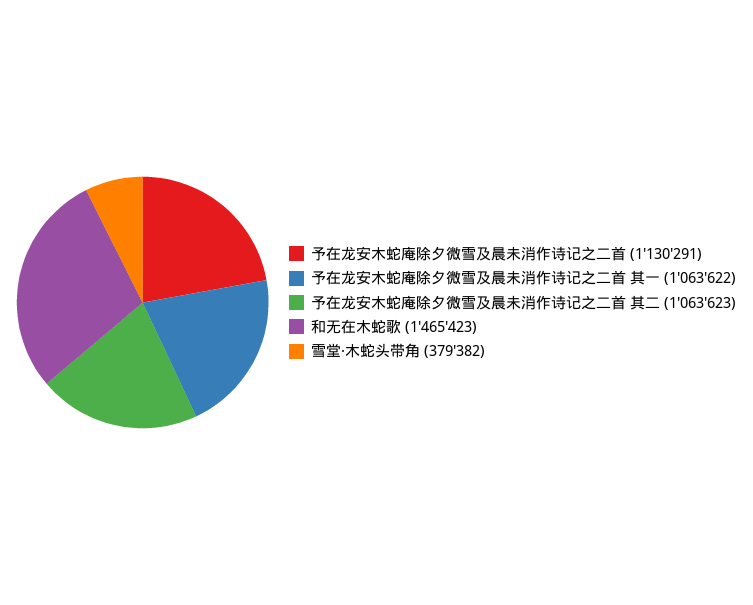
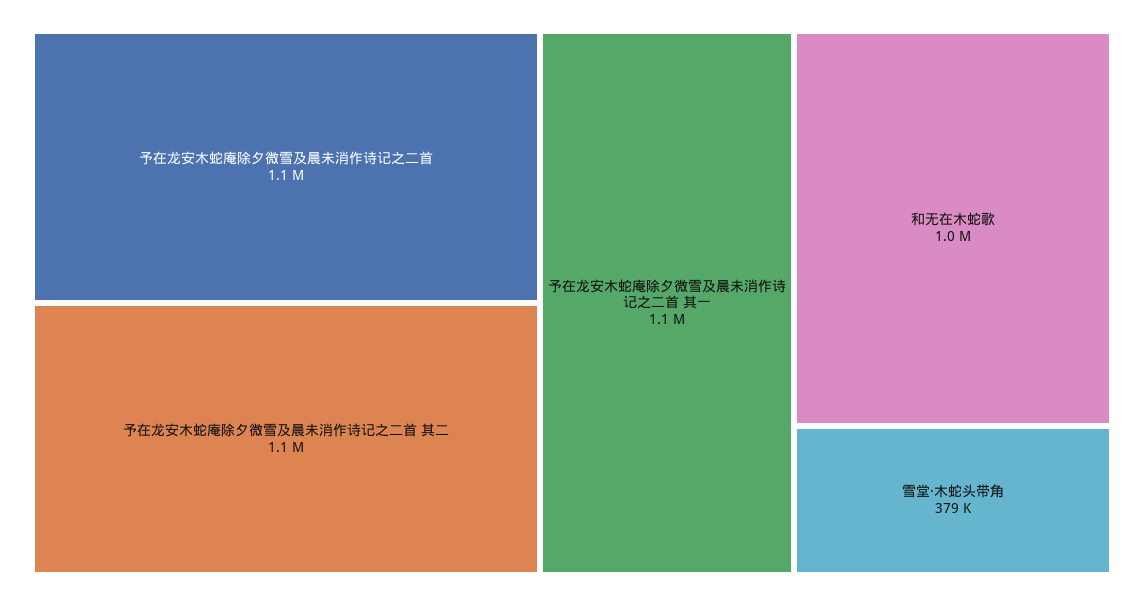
  {
    "予在龙安木蛇庵除夕微雪及晨未消作诗记之二首": 1130291,
    "予在龙安木蛇庵除夕微雪及晨未消作诗记之二首 其一": 1063622,
    "予在龙安木蛇庵除夕微雪及晨未消作诗记之二首 其二": 1063623,
-   "和无在木蛇歌": 1465423,
+   "和无在木蛇歌": 1000000,
    "雪堂·木蛇头带角": 379382
  }

